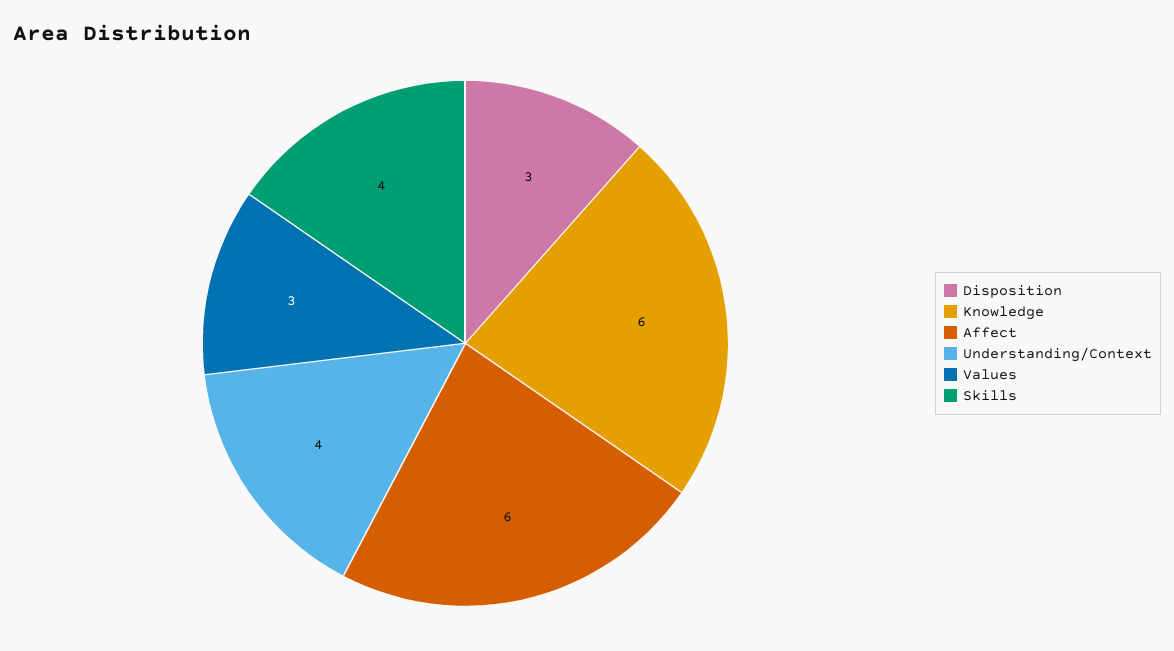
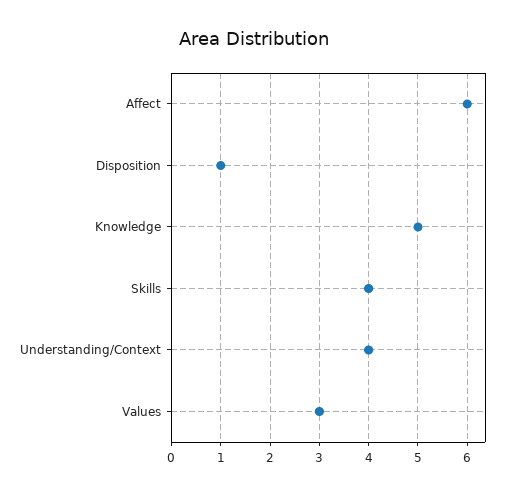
  {
-   "Disposition": 3,
+   "Disposition": 1,
-   "Knowledge": 6,
+   "Knowledge": 5,
    "Affect": 6,
    "Understanding/Context": 4,
    "Values": 3,
    "Skills": 4
  }

